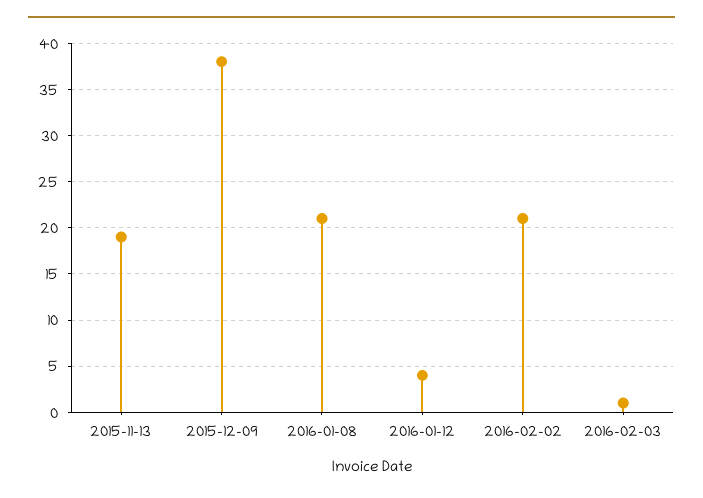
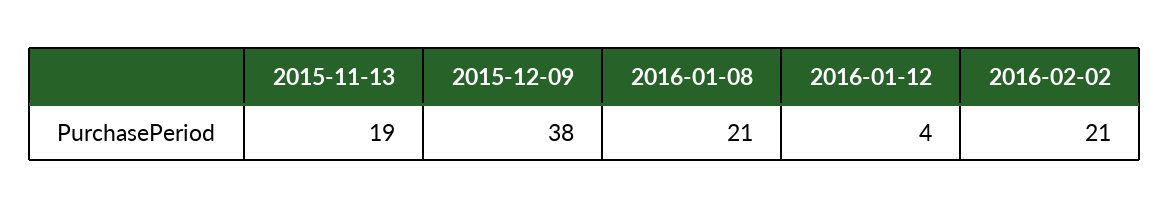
  {
    "2015-11-13": 19,
    "2015-12-09": 38,
    "2016-01-08": 21,
    "2016-01-12": 4,
-   "2016-02-02": 21,
+   "2016-02-02": 21
-   "2016-02-03": 1
  }

